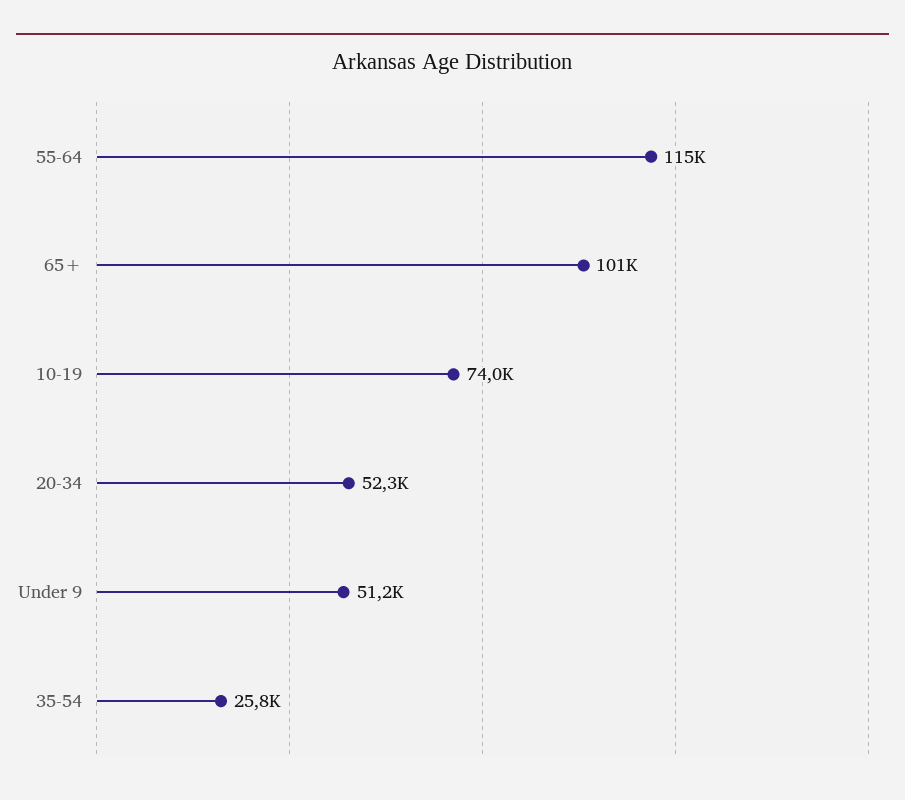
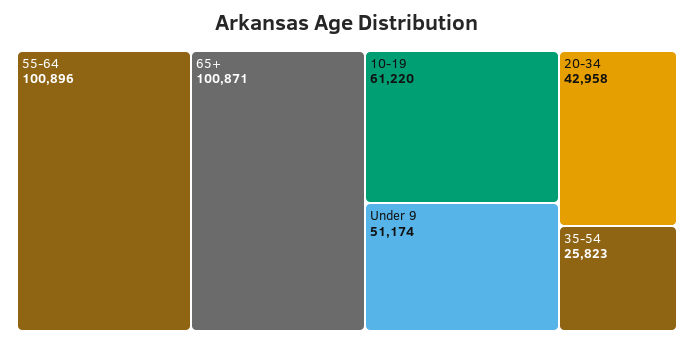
  {
-   "55-64": 115000,
+   "55-64": 100896,
    "65+": 100871,
-   "10-19": 74000,
+   "10-19": 61220,
-   "20-34": 52300,
+   "20-34": 42958,
    "Under 9": 51174,
    "35-54": 25823
  }

